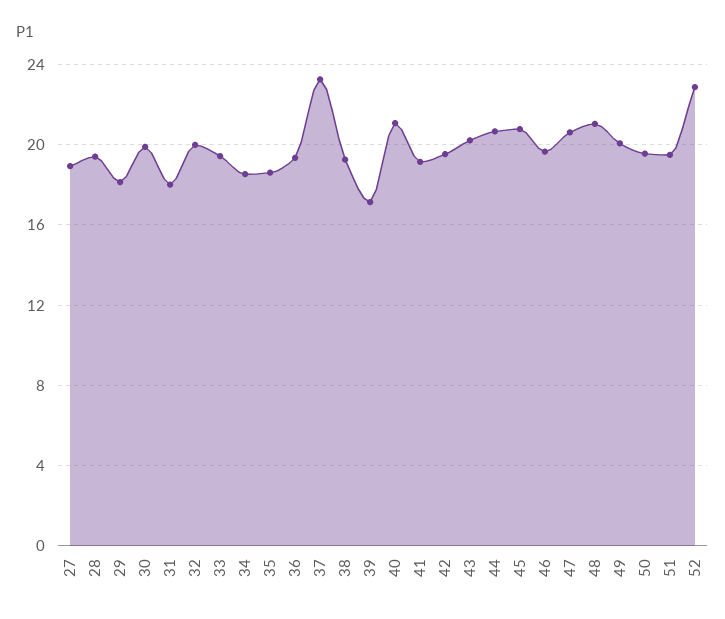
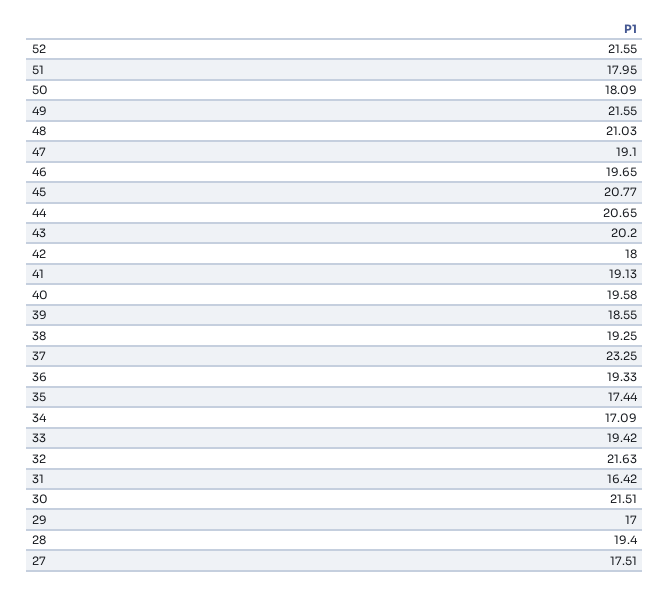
  {
-   "27": 19,
+   "27": 17.51,
    "28": 19.4,
-   "29": 18,
+   "29": 17,
-   "30": 20,
+   "30": 21.51,
-   "31": 18,
+   "31": 16.42,
-   "32": 20,
+   "32": 21.63,
    "33": 19.42,
-   "34": 18.5,
+   "34": 17.09,
-   "35": 18.5,
+   "35": 17.44,
    "36": 19.33,
    "37": 23.25,
    "38": 19.25,
-   "39": 17,
+   "39": 18.55,
-   "40": 21,
+   "40": 19.58,
    "41": 19.13,
-   "42": 19.5,
+   "42": 18,
    "43": 20.2,
    "44": 20.65,
    "45": 20.77,
    "46": 19.65,
-   "47": 20.5,
+   "47": 19.1,
    "48": 21.03,
-   "49": 20,
+   "49": 21.55,
-   "50": 19.5,
+   "50": 18.09,
-   "51": 19.5,
+   "51": 17.95,
-   "52": 23
+   "52": 21.55
  }

